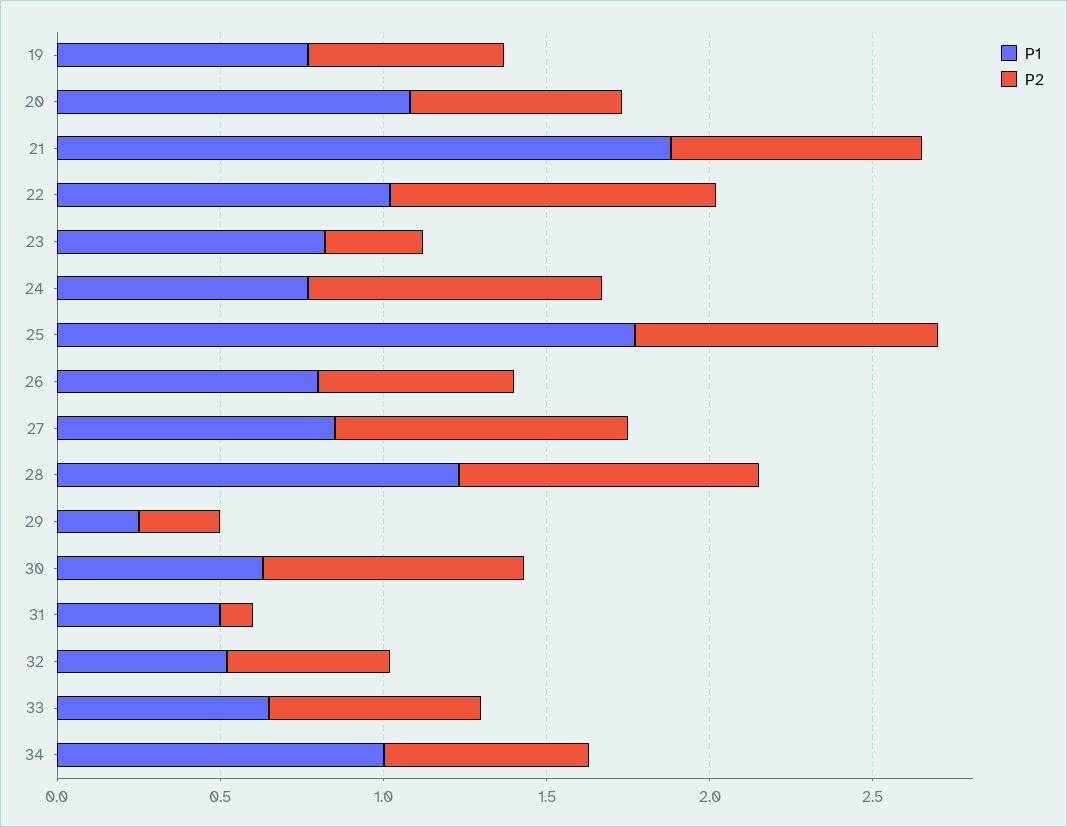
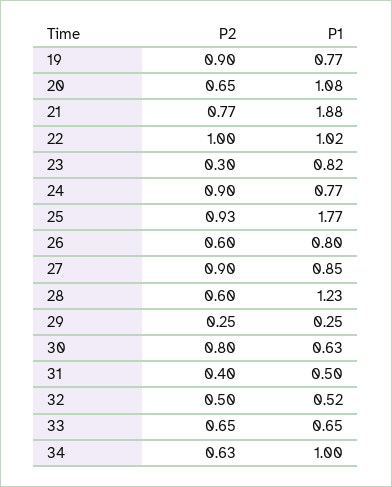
  {
    "P1": {
      "19": 0.77,
      "20": 1.08,
      "21": 1.88,
      "22": 1.02,
      "23": 0.82,
      "24": 0.77,
      "25": 1.77,
      "26": 0.8,
      "27": 0.85,
      "28": 1.23,
      "29": 0.25,
      "30": 0.63,
      "31": 0.5,
      "32": 0.52,
      "33": 0.65,
      "34": 1
    },
    "P2": {
-     "19": 0.6,
+     "19": 0.9,
      "20": 0.65,
      "21": 0.77,
      "22": 1,
      "23": 0.3,
      "24": 0.9,
      "25": 0.93,
      "26": 0.6,
      "27": 0.9,
-     "28": 0.9,
+     "28": 0.6,
      "29": 0.25,
      "30": 0.8,
-     "31": 0.1,
+     "31": 0.4,
      "32": 0.5,
      "33": 0.65,
      "34": 0.63
    }
  }

